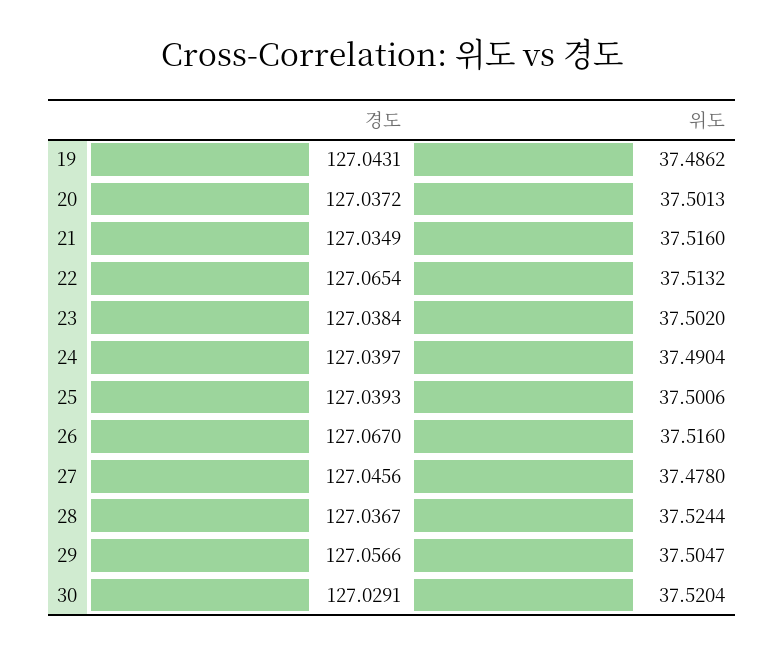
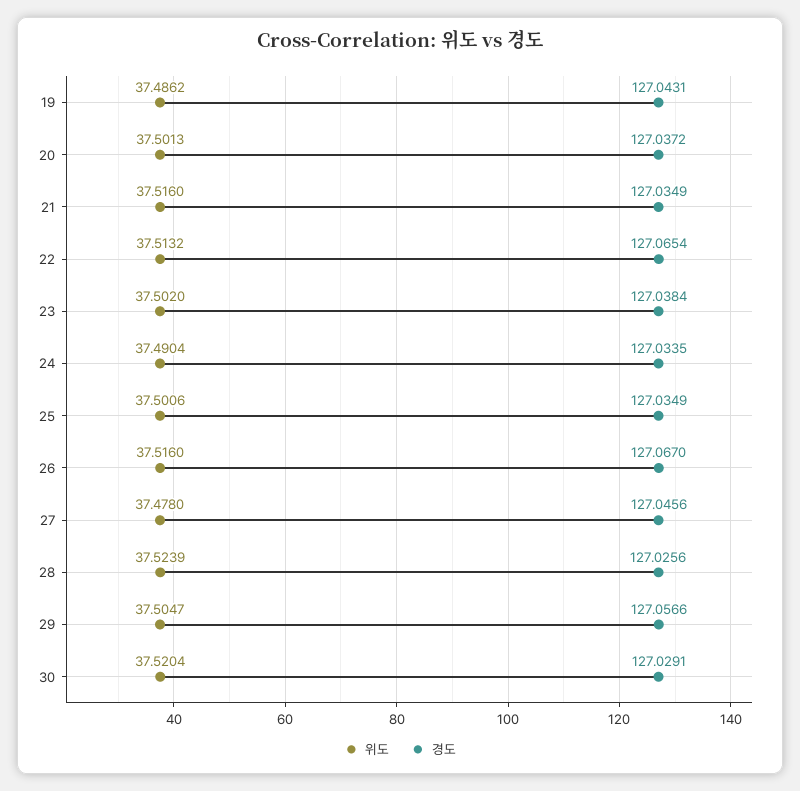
  {
    "경도": {
      "19": 127.0431,
      "20": 127.0372,
      "21": 127.0349,
      "22": 127.0654,
      "23": 127.0384,
-     "24": 127.0397,
+     "24": 127.0335,
-     "25": 127.0393,
+     "25": 127.0349,
      "26": 127.067,
      "27": 127.0456,
-     "28": 127.0367,
+     "28": 127.0256,
      "29": 127.0566,
      "30": 127.0291
    },
    "위도": {
      "19": 37.4862,
      "20": 37.5013,
      "21": 37.516,
      "22": 37.5132,
      "23": 37.502,
      "24": 37.4904,
      "25": 37.5006,
      "26": 37.516,
      "27": 37.478,
-     "28": 37.5244,
+     "28": 37.5239,
      "29": 37.5047,
      "30": 37.5204
    }
  }

